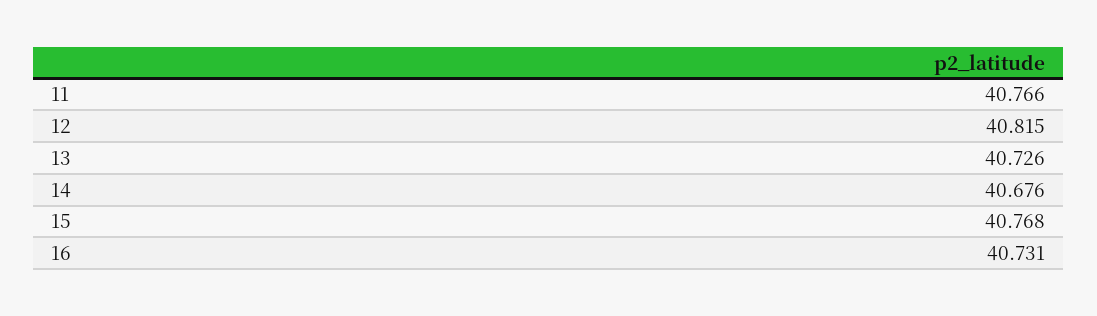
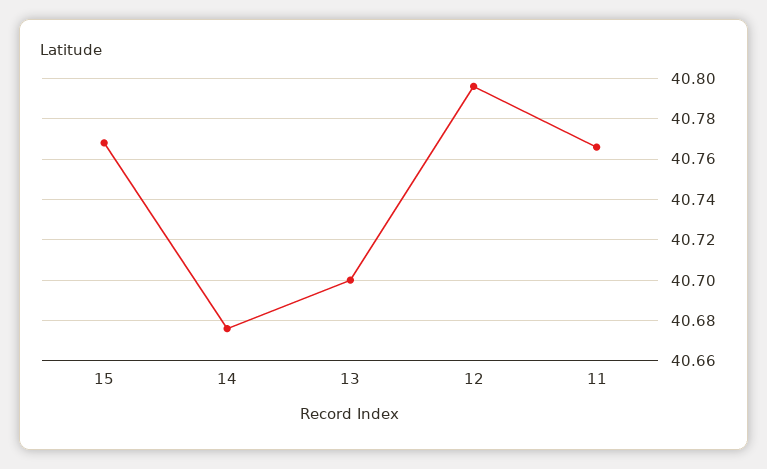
  {
    "11": 40.766,
-   "12": 40.815,
+   "12": 40.795,
-   "13": 40.726,
+   "13": 40.7,
    "14": 40.676,
-   "15": 40.768,
+   "15": 40.768
-   "16": 40.731
  }

